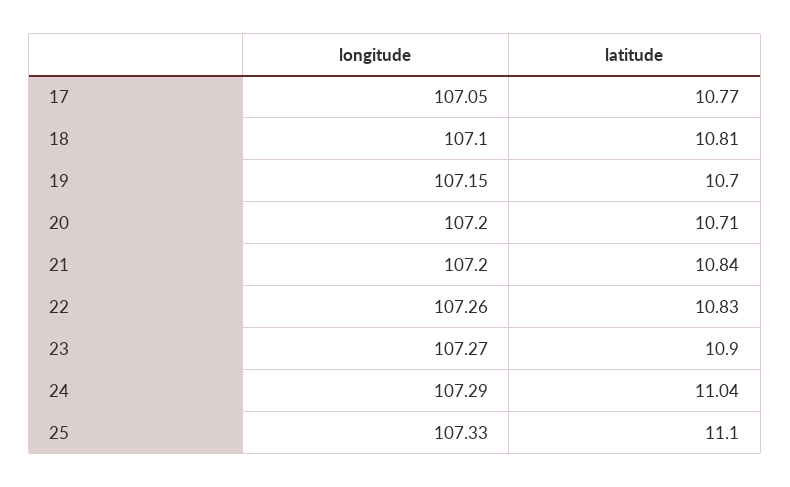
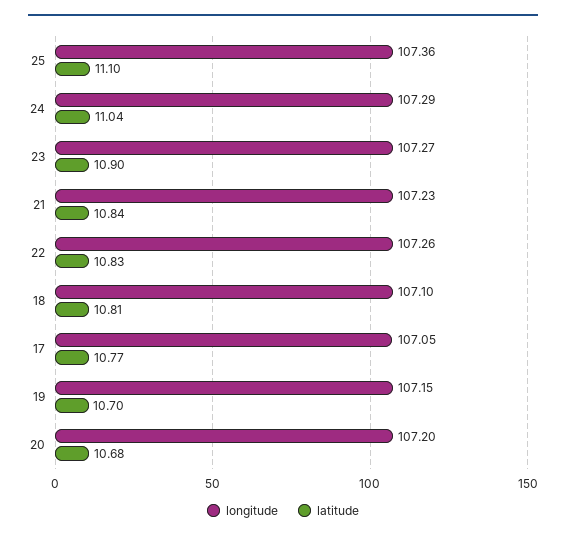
  {
    "longitude": {
      "17": 107.05,
      "18": 107.1,
      "19": 107.15,
      "20": 107.2,
-     "21": 107.2,
+     "21": 107.23,
      "22": 107.26,
      "23": 107.27,
      "24": 107.29,
-     "25": 107.33
+     "25": 107.36
    },
    "latitude": {
      "17": 10.77,
      "18": 10.81,
      "19": 10.7,
-     "20": 10.71,
+     "20": 10.68,
      "21": 10.84,
      "22": 10.83,
      "23": 10.9,
      "24": 11.04,
      "25": 11.1
    }
  }

